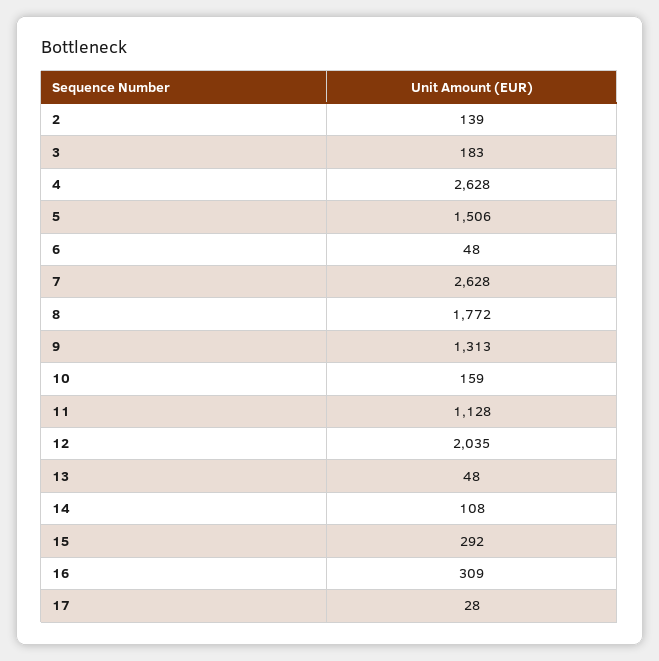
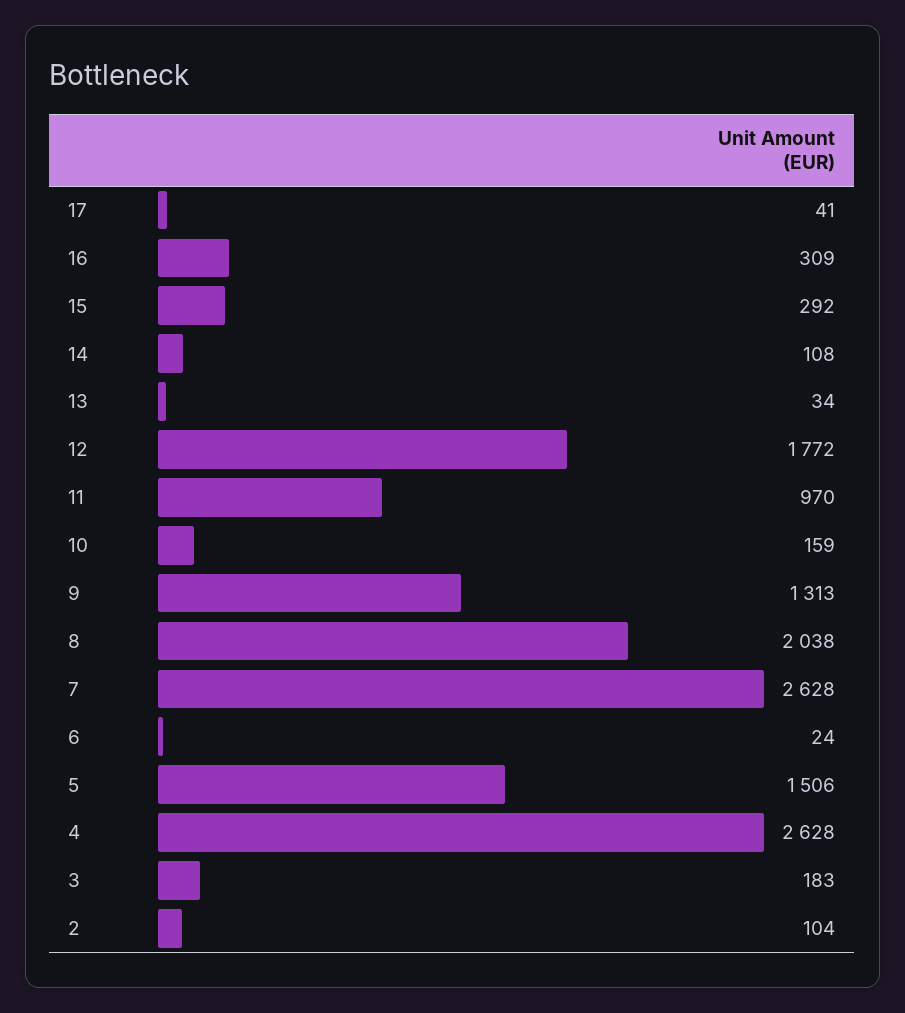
  {
-   "2": 139,
+   "2": 104,
    "3": 183,
    "4": 2628,
    "5": 1506,
-   "6": 48,
+   "6": 24,
    "7": 2628,
-   "8": 1772,
+   "8": 2038,
    "9": 1313,
    "10": 159,
-   "11": 1128,
+   "11": 970,
-   "12": 2035,
+   "12": 1772,
-   "13": 48,
+   "13": 34,
    "14": 108,
    "15": 292,
    "16": 309,
-   "17": 28
+   "17": 41
  }

